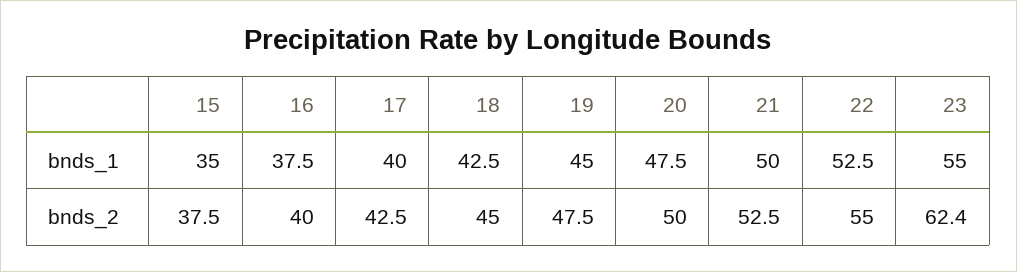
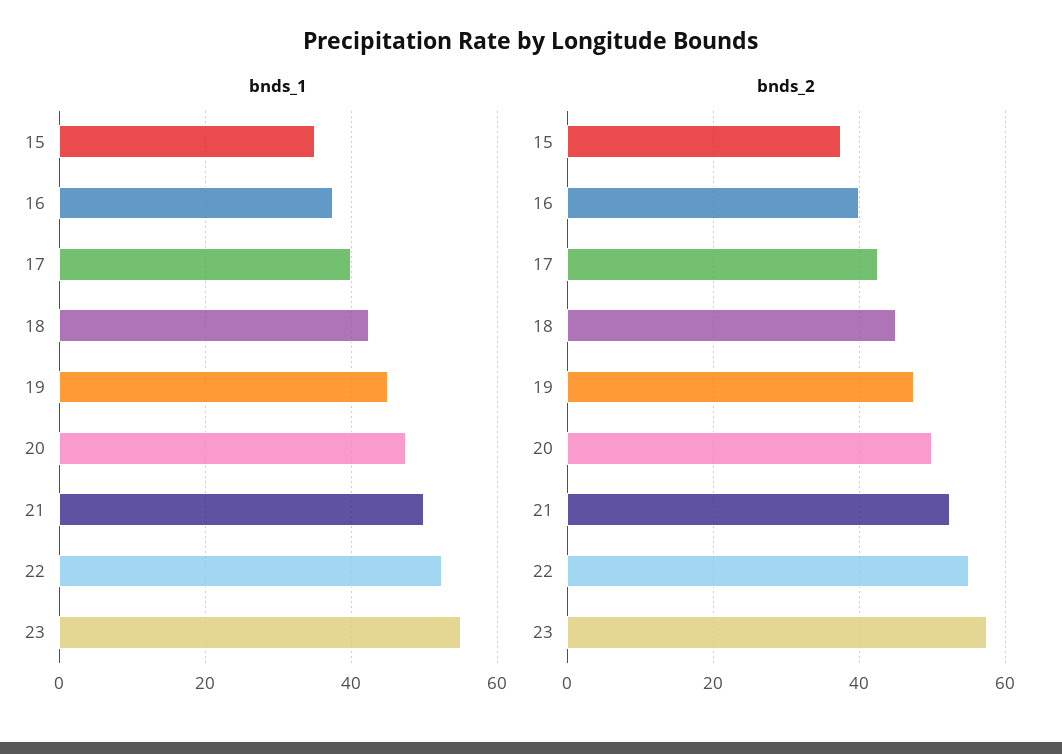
  {
    "bnds_1": {
      "15": 35,
      "16": 37.5,
      "17": 40,
      "18": 42.5,
      "19": 45,
      "20": 47.5,
      "21": 50,
      "22": 52.5,
      "23": 55
    },
    "bnds_2": {
      "15": 37.5,
      "16": 40,
      "17": 42.5,
      "18": 45,
      "19": 47.5,
      "20": 50,
      "21": 52.5,
      "22": 55,
-     "23": 62.4
+     "23": 58
    }
  }

